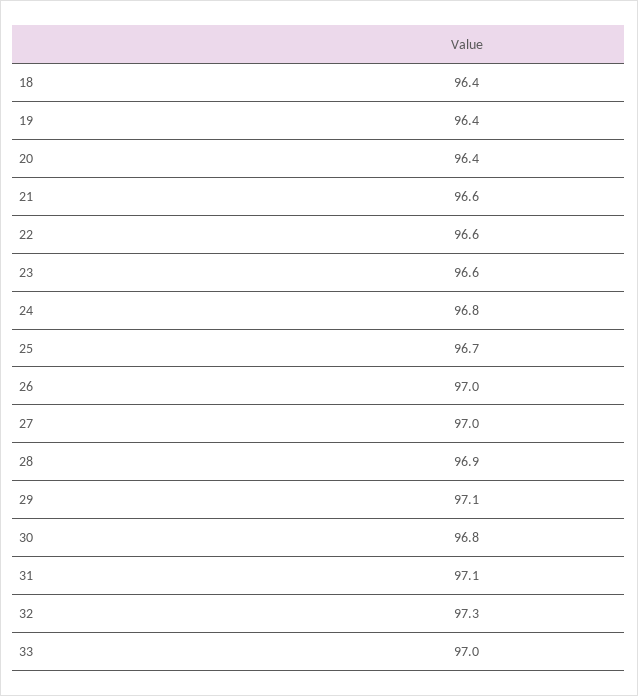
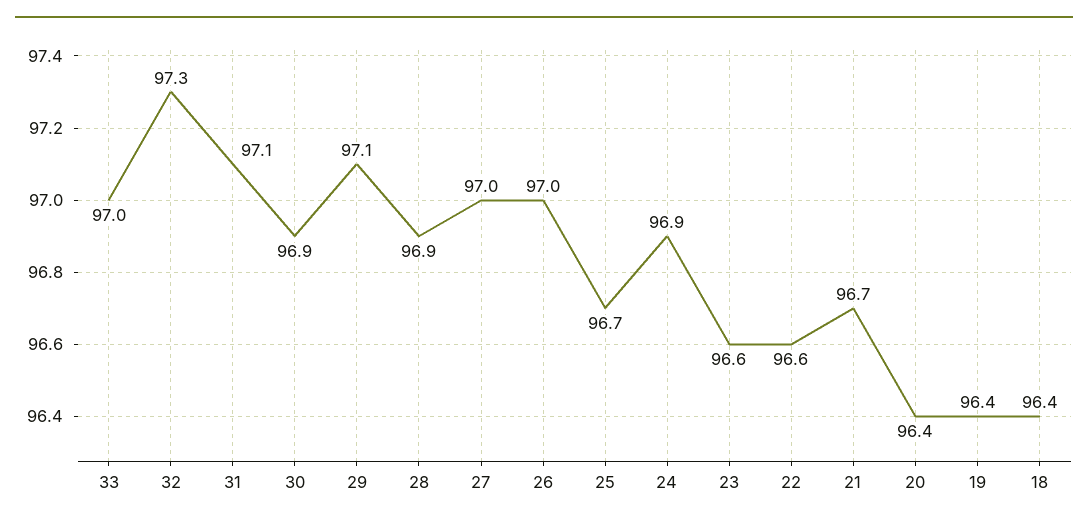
  {
    "18": 96.4,
    "19": 96.4,
    "20": 96.4,
-   "21": 96.6,
+   "21": 96.7,
    "22": 96.6,
    "23": 96.6,
-   "24": 96.8,
+   "24": 96.9,
    "25": 96.7,
    "26": 97,
    "27": 97,
    "28": 96.9,
    "29": 97.1,
-   "30": 96.8,
+   "30": 96.9,
    "31": 97.1,
    "32": 97.3,
    "33": 97
  }

